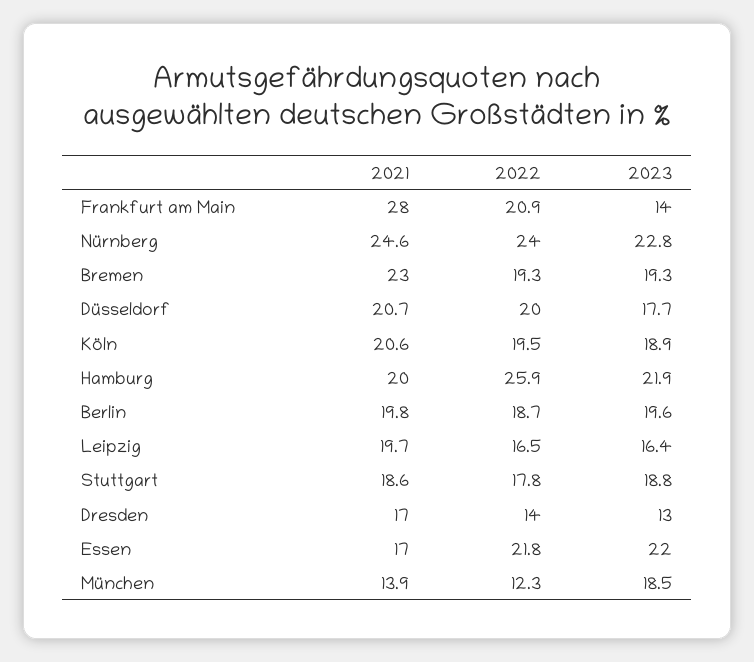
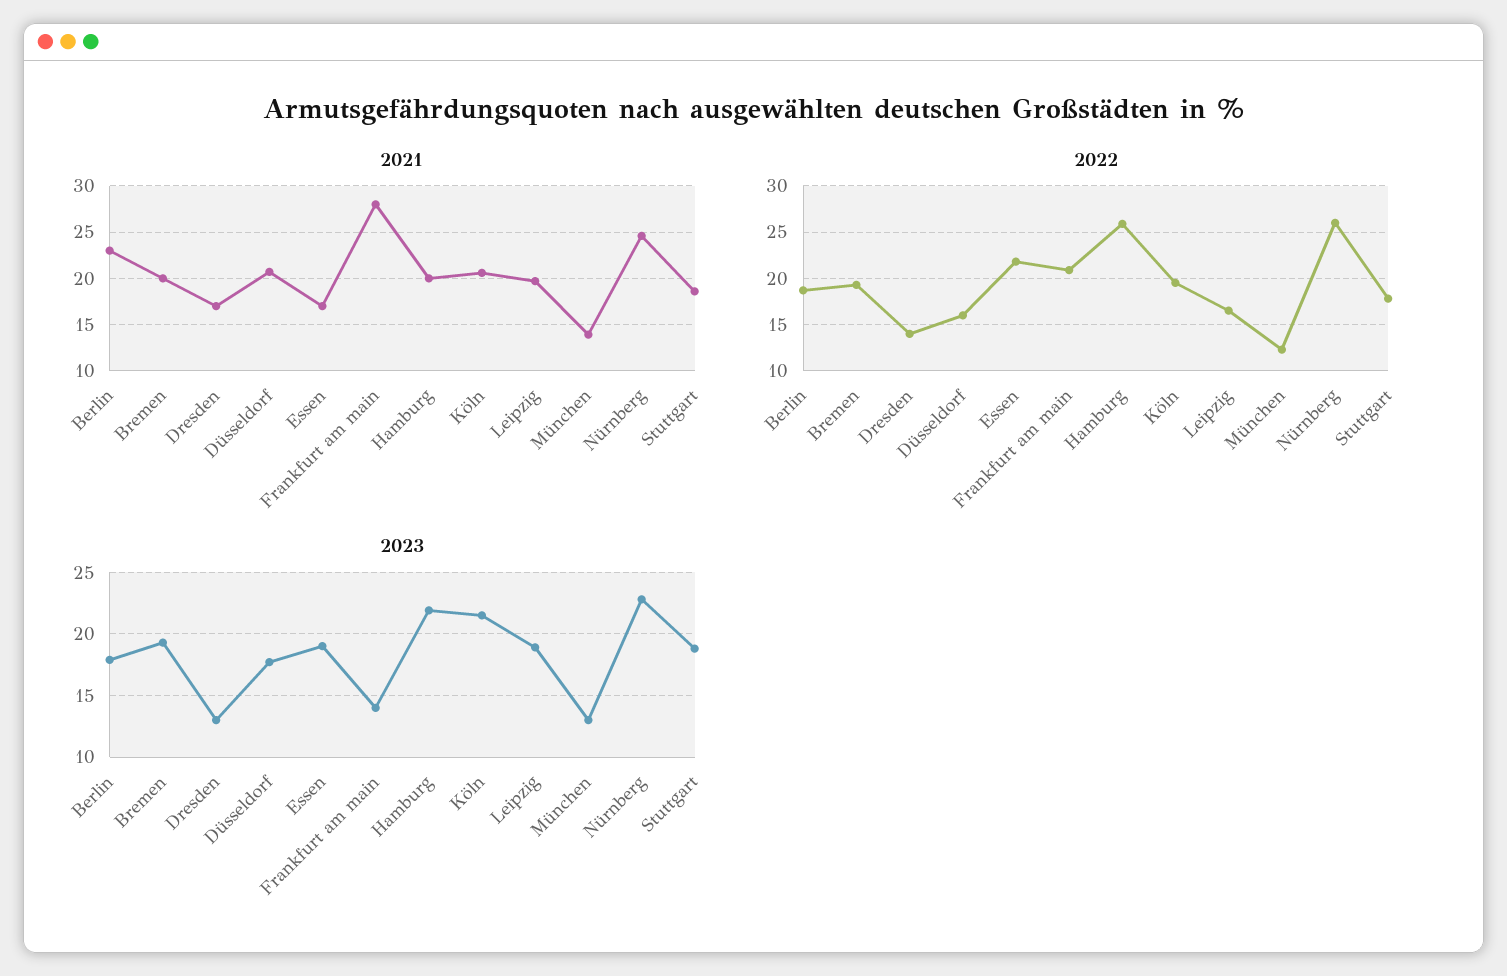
  {
    "2021": {
      "Frankfurt am Main": 28,
      "Nürnberg": 24.6,
-     "Bremen": 23,
+     "Bremen": 20,
      "Düsseldorf": 20.7,
      "Köln": 20.6,
      "Hamburg": 20,
-     "Berlin": 19.8,
+     "Berlin": 23,
      "Leipzig": 19.7,
      "Stuttgart": 18.6,
      "Dresden": 17,
      "Essen": 17,
      "München": 13.9
    },
    "2022": {
      "Frankfurt am Main": 20.9,
-     "Nürnberg": 24,
+     "Nürnberg": 26,
      "Bremen": 19.3,
-     "Düsseldorf": 20,
+     "Düsseldorf": 16,
      "Köln": 19.5,
      "Hamburg": 25.9,
      "Berlin": 18.7,
      "Leipzig": 16.5,
      "Stuttgart": 17.8,
      "Dresden": 14,
      "Essen": 21.8,
      "München": 12.3
    },
    "2023": {
      "Frankfurt am Main": 14,
      "Nürnberg": 22.8,
      "Bremen": 19.3,
      "Düsseldorf": 17.7,
-     "Köln": 18.9,
+     "Köln": 21.5,
      "Hamburg": 21.9,
-     "Berlin": 19.6,
+     "Berlin": 18,
-     "Leipzig": 16.4,
+     "Leipzig": 19,
      "Stuttgart": 18.8,
      "Dresden": 13,
-     "Essen": 22,
+     "Essen": 19,
-     "München": 18.5
+     "München": 13
    }
  }

